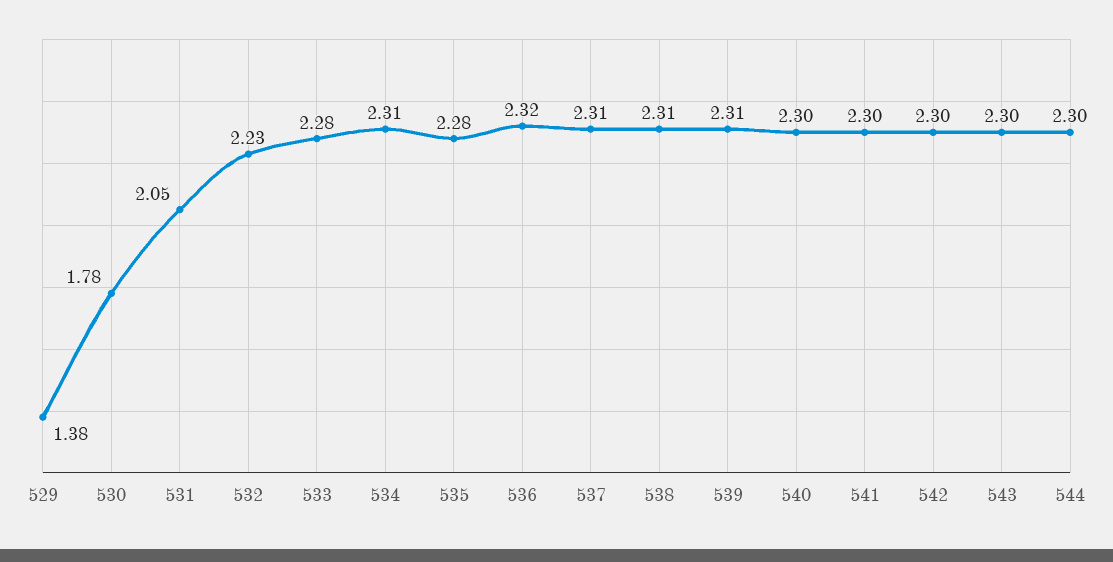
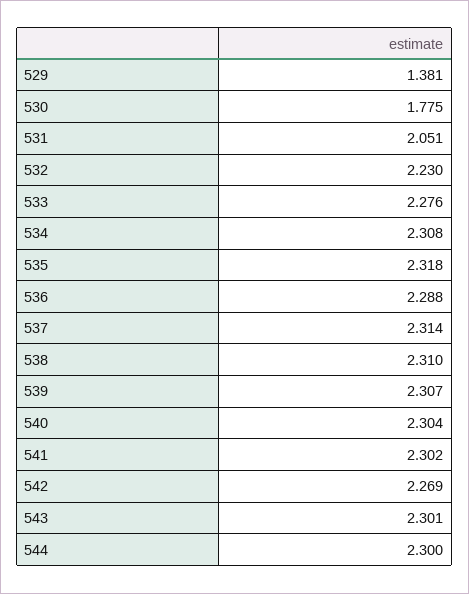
  {
    "529": 1.381,
    "530": 1.775,
    "531": 2.051,
    "532": 2.23,
    "533": 2.276,
    "534": 2.308,
-   "535": 2.28,
+   "535": 2.318,
-   "536": 2.32,
+   "536": 2.288,
    "537": 2.314,
    "538": 2.31,
    "539": 2.307,
    "540": 2.304,
    "541": 2.302,
-   "542": 2.3,
+   "542": 2.269,
    "543": 2.301,
    "544": 2.3
  }

